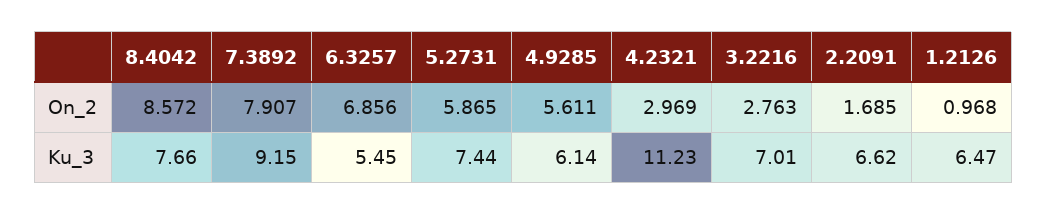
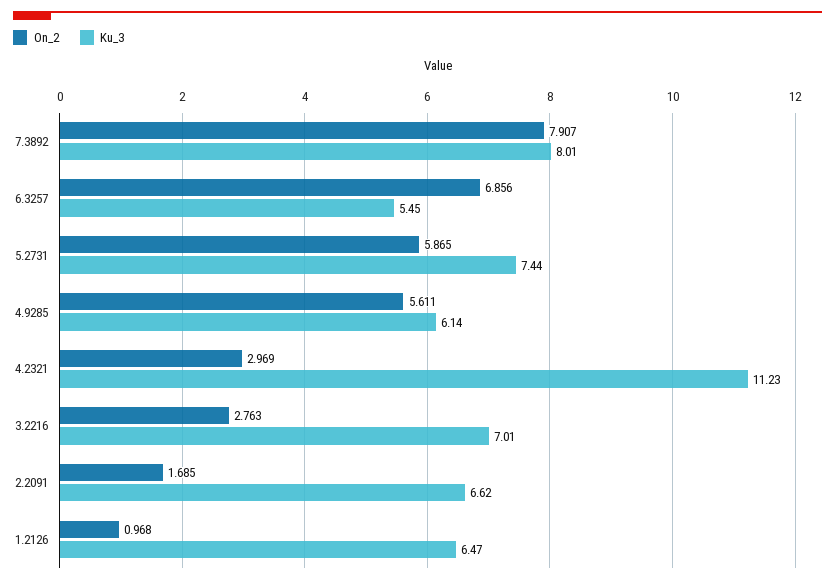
  {
    "On_2": {
-     "8.4042": 8.572,
      "7.3892": 7.907,
      "6.3257": 6.856,
      "5.2731": 5.865,
      "4.9285": 5.611,
      "4.2321": 2.969,
      "3.2216": 2.763,
      "2.2091": 1.685,
      "1.2126": 0.968
    },
    "Ku_3": {
-     "8.4042": 7.66,
-     "7.3892": 9.15,
+     "7.3892": 8.01,
      "6.3257": 5.45,
      "5.2731": 7.44,
      "4.9285": 6.14,
      "4.2321": 11.23,
      "3.2216": 7.01,
      "2.2091": 6.62,
      "1.2126": 6.47
    }
  }

